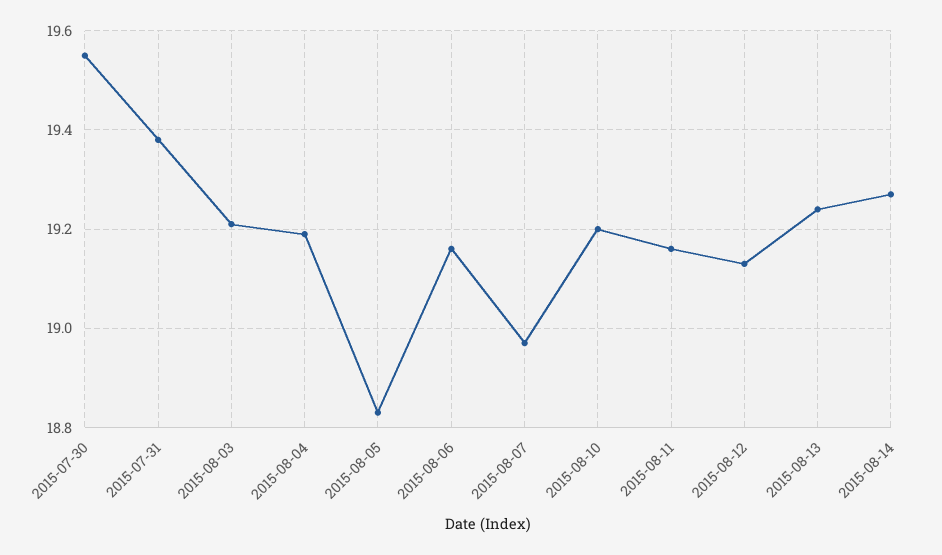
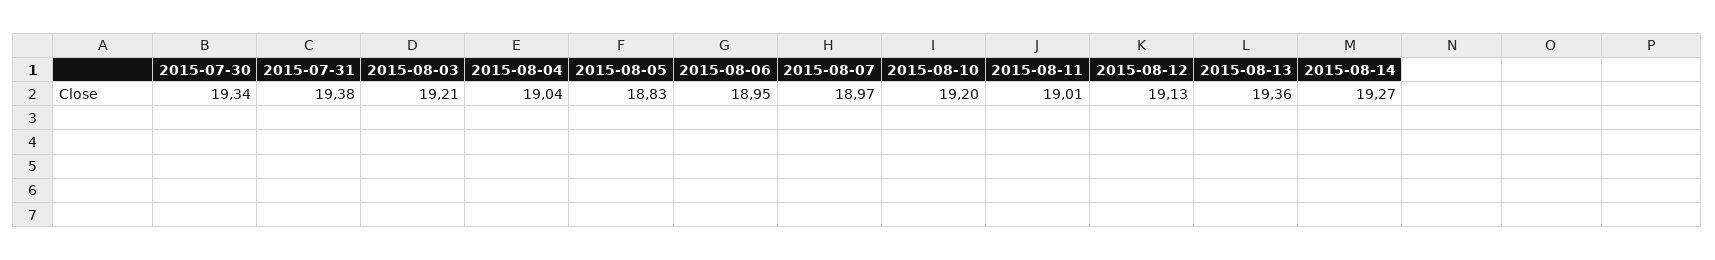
  {
-   "2015-07-30": 19.55,
+   "2015-07-30": 19.34,
    "2015-07-31": 19.38,
    "2015-08-03": 19.21,
-   "2015-08-04": 19.2,
+   "2015-08-04": 19.04,
    "2015-08-05": 18.83,
-   "2015-08-06": 19.15,
+   "2015-08-06": 18.95,
    "2015-08-07": 18.97,
    "2015-08-10": 19.2,
-   "2015-08-11": 19.15,
+   "2015-08-11": 19.01,
    "2015-08-12": 19.13,
-   "2015-08-13": 19.25,
+   "2015-08-13": 19.36,
    "2015-08-14": 19.27
  }

